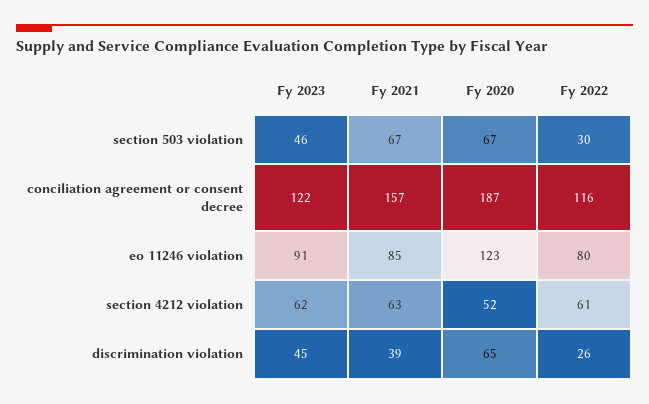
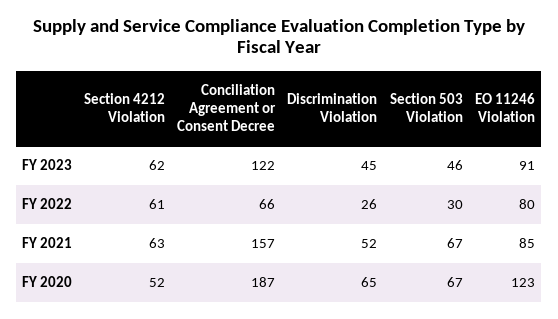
  {
    "Fy 2023": {
      "section 503 violation": 46,
      "conciliation agreement or consent decree": 122,
      "eo 11246 violation": 91,
      "section 4212 violation": 62,
      "discrimination violation": 45
    },
    "Fy 2021": {
      "section 503 violation": 67,
      "conciliation agreement or consent decree": 157,
      "eo 11246 violation": 85,
      "section 4212 violation": 63,
-     "discrimination violation": 39
+     "discrimination violation": 52
    },
    "Fy 2020": {
      "section 503 violation": 67,
      "conciliation agreement or consent decree": 187,
      "eo 11246 violation": 123,
      "section 4212 violation": 52,
      "discrimination violation": 65
    },
    "Fy 2022": {
      "section 503 violation": 30,
-     "conciliation agreement or consent decree": 116,
+     "conciliation agreement or consent decree": 66,
      "eo 11246 violation": 80,
      "section 4212 violation": 61,
      "discrimination violation": 26
    }
  }

